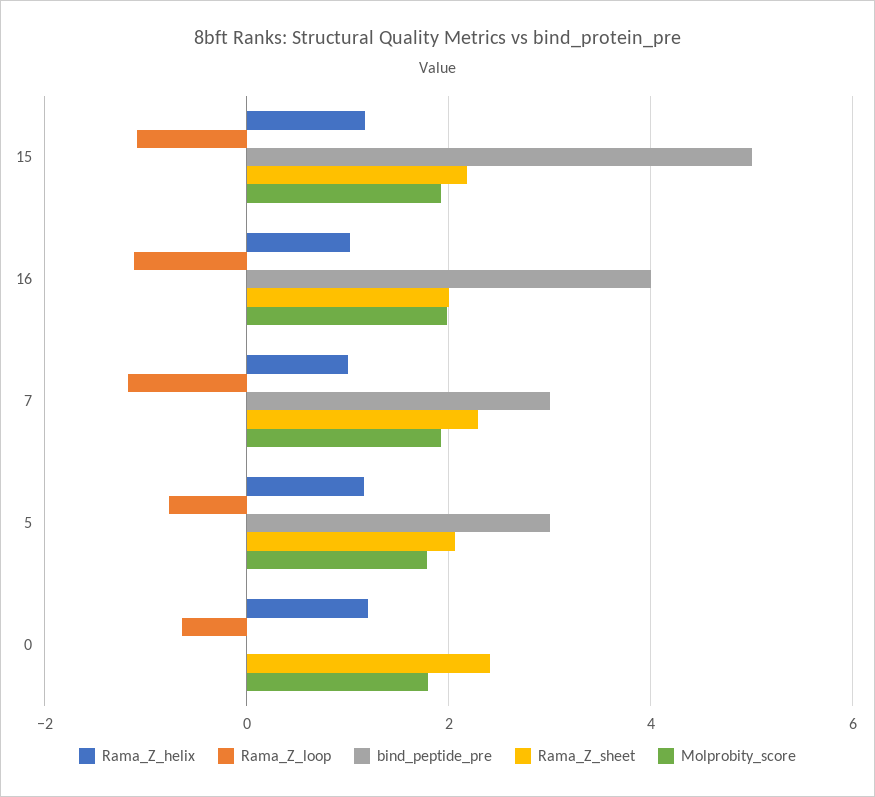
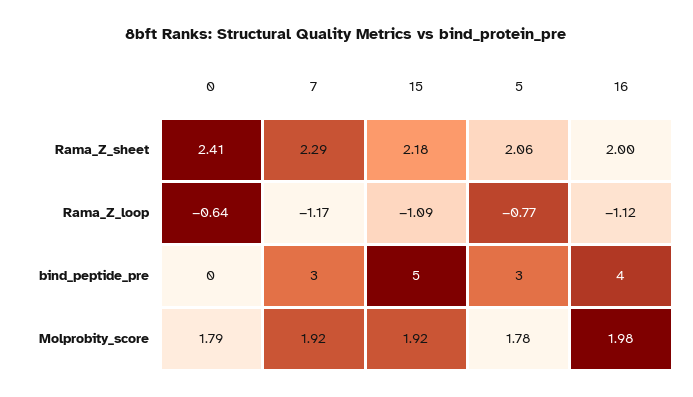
  {
-   "Rama_Z_helix": {
-     "15": 1.2,
-     "16": 1,
-     "7": 1,
-     "5": 1.2,
-     "0": 1.2
-   },
    "Rama_Z_loop": {
      "15": -1.09,
      "16": -1.12,
      "7": -1.17,
      "5": -0.77,
      "0": -0.64
    },
    "bind_peptide_pre": {
      "15": 5,
      "16": 4,
      "7": 3,
      "5": 3,
      "0": 0
    },
    "Rama_Z_sheet": {
      "15": 2.18,
      "16": 2,
      "7": 2.29,
      "5": 2.06,
      "0": 2.41
    },
    "Molprobity_score": {
      "15": 1.92,
      "16": 1.98,
      "7": 1.92,
      "5": 1.78,
      "0": 1.79
    }
  }

